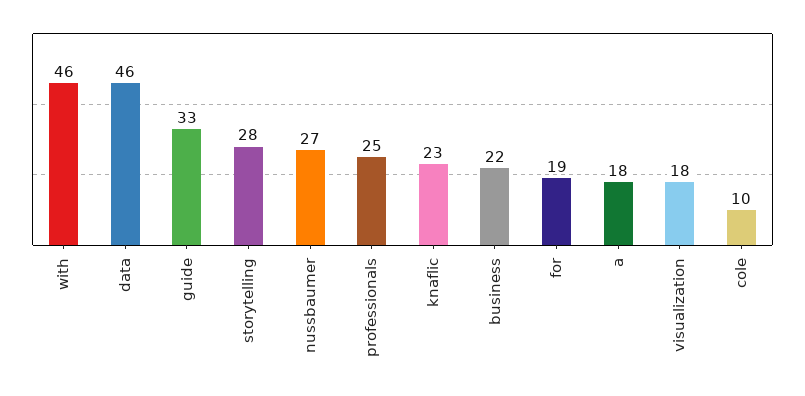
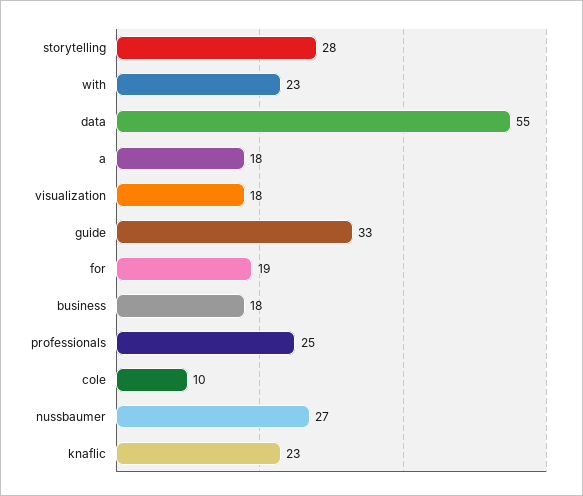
  {
-   "with": 46,
+   "with": 23,
-   "data": 46,
+   "data": 55,
    "guide": 33,
    "storytelling": 28,
    "nussbaumer": 27,
    "professionals": 25,
    "knaflic": 23,
-   "business": 22,
+   "business": 18,
    "for": 19,
    "a": 18,
    "visualization": 18,
    "cole": 10
  }

